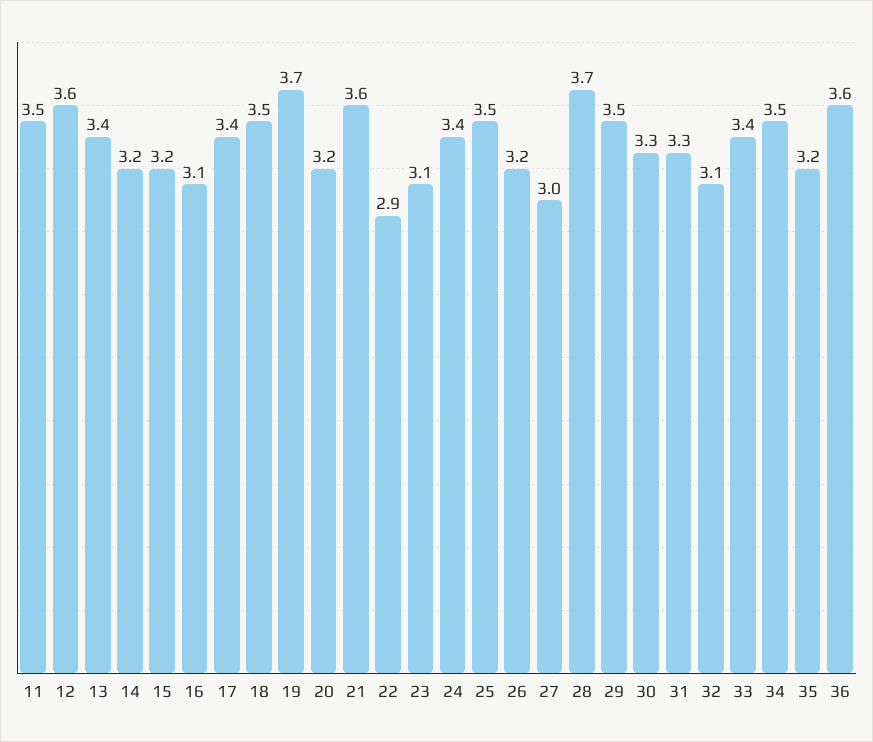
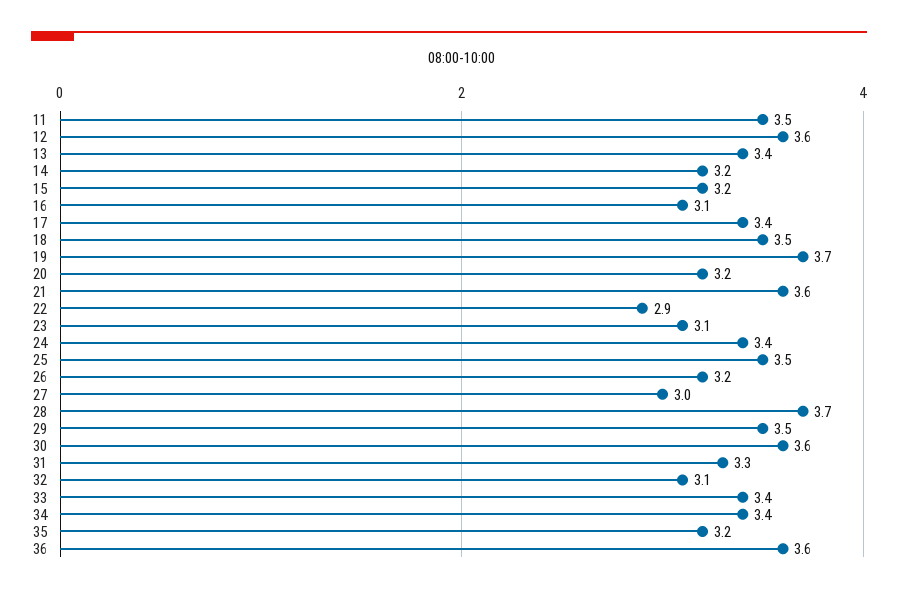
  {
    "11": 3.5,
    "12": 3.6,
    "13": 3.4,
    "14": 3.2,
    "15": 3.2,
    "16": 3.1,
    "17": 3.4,
    "18": 3.5,
    "19": 3.7,
    "20": 3.2,
    "21": 3.6,
    "22": 2.9,
    "23": 3.1,
    "24": 3.4,
    "25": 3.5,
    "26": 3.2,
    "27": 3,
    "28": 3.7,
    "29": 3.5,
-   "30": 3.3,
+   "30": 3.6,
    "31": 3.3,
    "32": 3.1,
    "33": 3.4,
-   "34": 3.5,
+   "34": 3.4,
    "35": 3.2,
    "36": 3.6
  }

